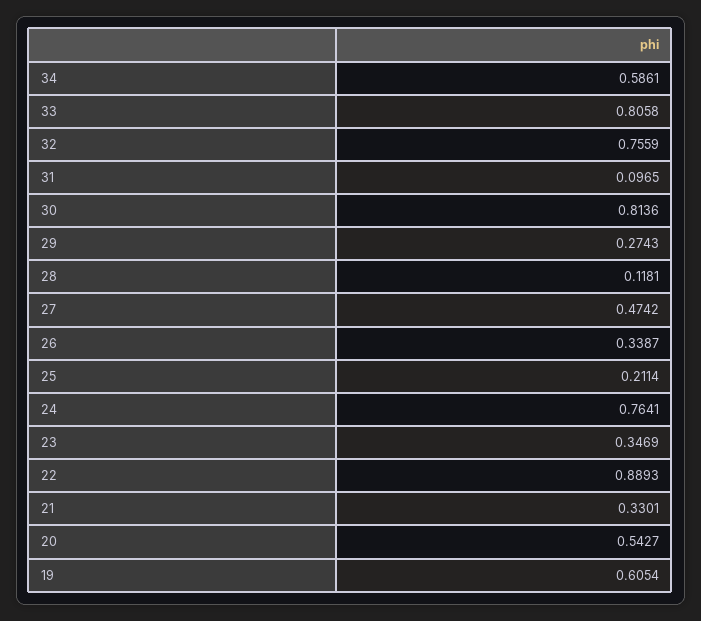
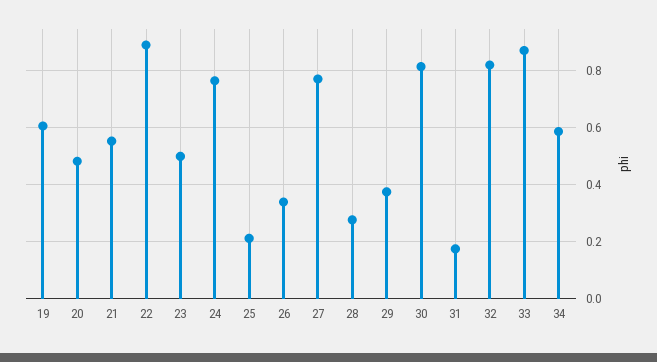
  {
    "34": 0.5861,
-   "33": 0.8058,
+   "33": 0.875,
-   "32": 0.7559,
+   "32": 0.825,
-   "31": 0.0965,
+   "31": 0.175,
    "30": 0.8136,
-   "29": 0.2743,
+   "29": 0.375,
-   "28": 0.1181,
+   "28": 0.275,
-   "27": 0.4742,
+   "27": 0.775,
    "26": 0.3387,
    "25": 0.2114,
    "24": 0.7641,
-   "23": 0.3469,
+   "23": 0.5,
    "22": 0.8893,
-   "21": 0.3301,
+   "21": 0.55,
-   "20": 0.5427,
+   "20": 0.475,
    "19": 0.6054
  }

